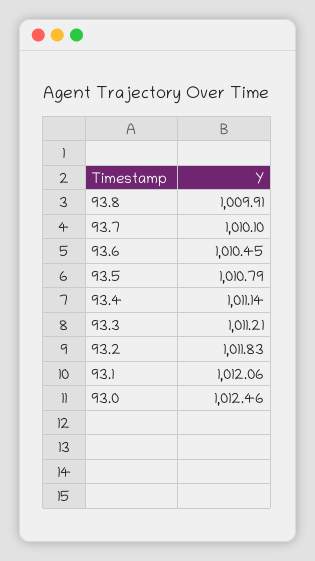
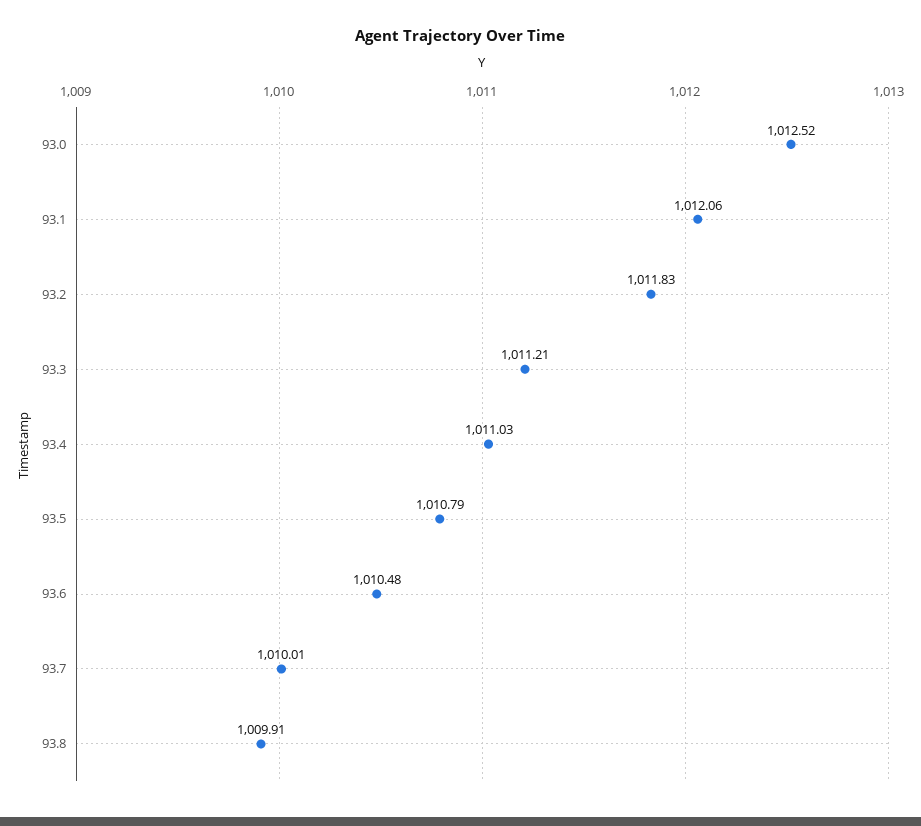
  {
    "93.8": 1009.91,
-   "93.7": 1010.1,
+   "93.7": 1010.01,
-   "93.6": 1010.45,
+   "93.6": 1010.48,
    "93.5": 1010.79,
-   "93.4": 1011.14,
+   "93.4": 1011.03,
    "93.3": 1011.21,
    "93.2": 1011.83,
    "93.1": 1012.06,
-   "93.0": 1012.46
+   "93.0": 1012.52
  }

